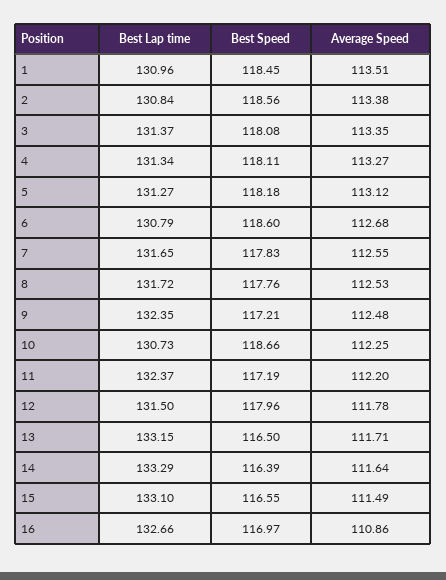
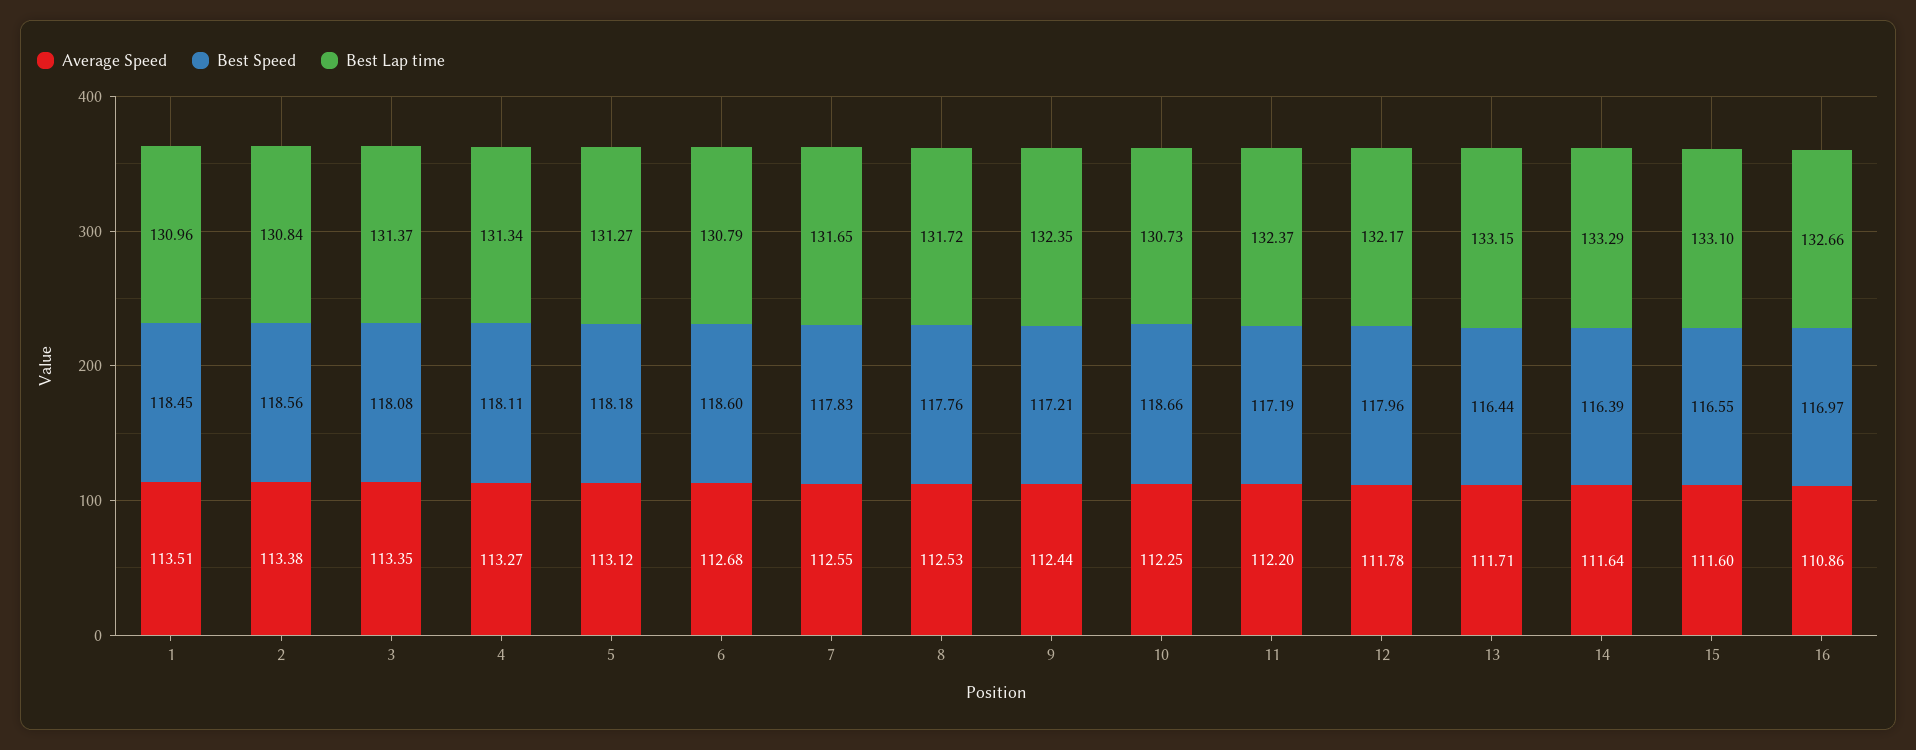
  {
    "Best Lap time": {
      "1": 130.96,
      "2": 130.84,
      "3": 131.37,
      "4": 131.34,
      "5": 131.27,
      "6": 130.79,
      "7": 131.65,
      "8": 131.72,
      "9": 132.35,
      "10": 130.73,
      "11": 132.37,
-     "12": 131.5,
+     "12": 132.17,
      "13": 133.15,
      "14": 133.29,
      "15": 133.1,
      "16": 132.66
    },
    "Best Speed": {
      "1": 118.45,
      "2": 118.56,
      "3": 118.08,
      "4": 118.11,
      "5": 118.18,
      "6": 118.6,
      "7": 117.83,
      "8": 117.76,
      "9": 117.21,
      "10": 118.66,
      "11": 117.19,
      "12": 117.96,
-     "13": 116.5,
+     "13": 116.44,
      "14": 116.39,
      "15": 116.55,
      "16": 116.97
    },
    "Average Speed": {
      "1": 113.51,
      "2": 113.38,
      "3": 113.35,
      "4": 113.27,
      "5": 113.12,
      "6": 112.68,
      "7": 112.55,
      "8": 112.53,
-     "9": 112.48,
+     "9": 112.44,
      "10": 112.25,
      "11": 112.2,
      "12": 111.78,
      "13": 111.71,
      "14": 111.64,
-     "15": 111.49,
+     "15": 111.6,
      "16": 110.86
    }
  }

